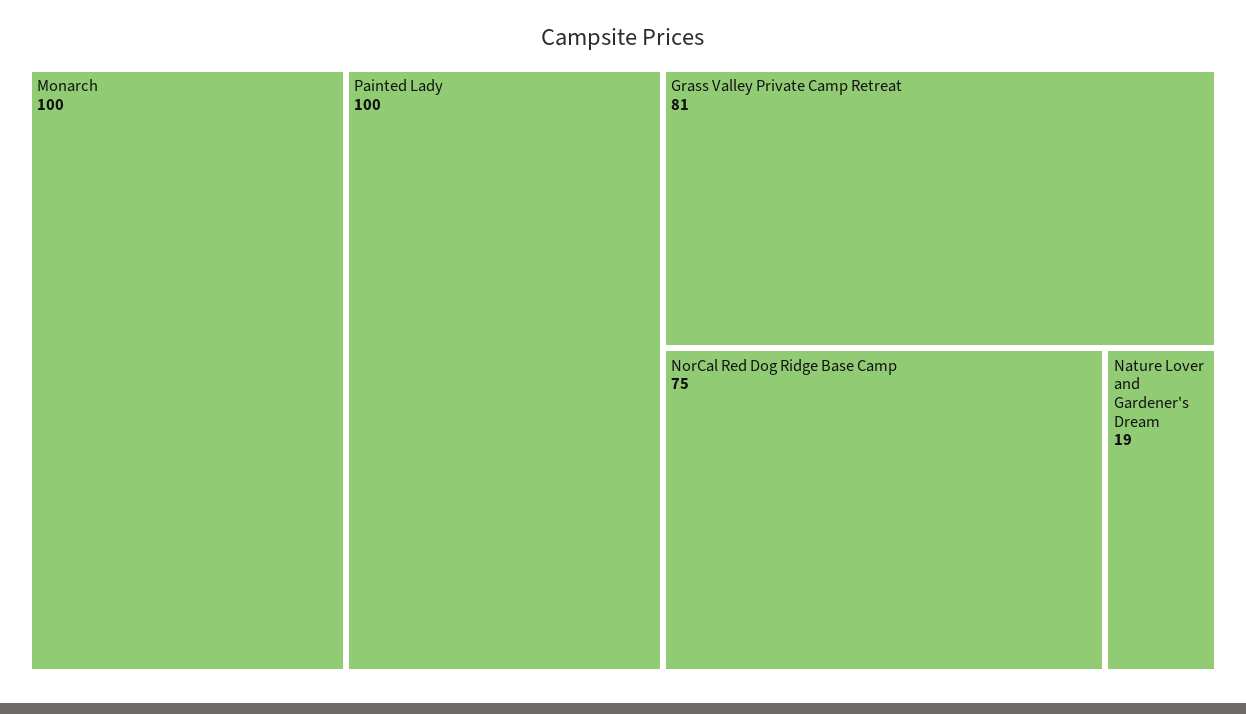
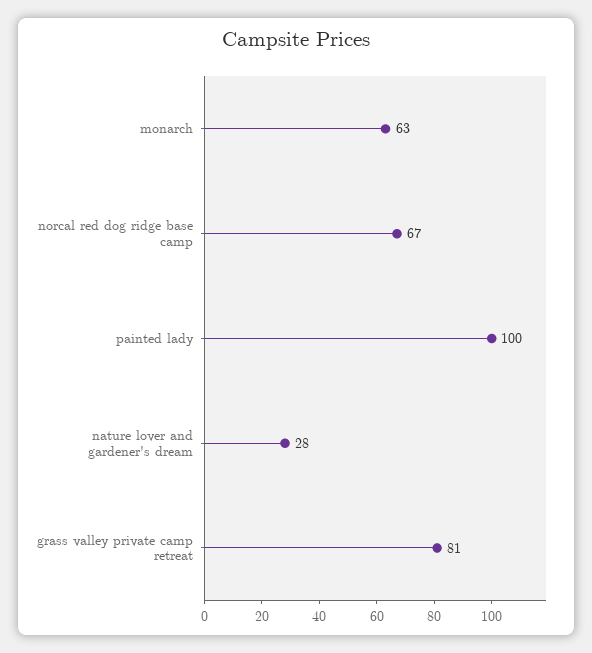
  {
-   "Monarch": 100,
+   "Monarch": 63,
    "Painted Lady": 100,
    "Grass Valley Private Camp Retreat": 81,
-   "NorCal Red Dog Ridge Base Camp": 75,
+   "NorCal Red Dog Ridge Base Camp": 67,
-   "Nature Lover and Gardener's Dream": 19
+   "Nature Lover and Gardener's Dream": 28
  }

